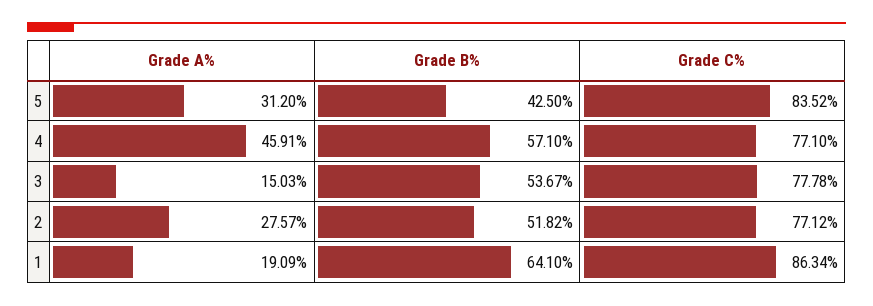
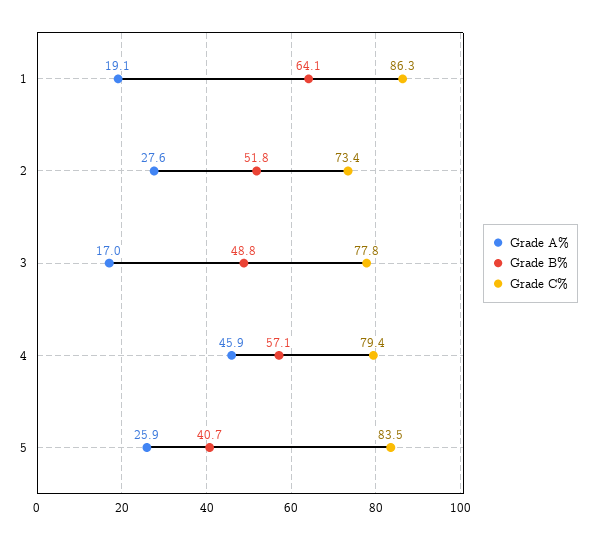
  {
    "Grade A%": {
-     "5": 31.2,
+     "5": 25.9,
      "4": 45.91,
-     "3": 15.03,
+     "3": 17,
      "2": 27.57,
      "1": 19.09
    },
    "Grade B%": {
-     "5": 42.5,
+     "5": 40.7,
      "4": 57.1,
-     "3": 53.67,
+     "3": 48.8,
      "2": 51.82,
      "1": 64.1
    },
    "Grade C%": {
      "5": 83.52,
-     "4": 77.1,
+     "4": 79.4,
      "3": 77.78,
-     "2": 77.12,
+     "2": 73.4,
      "1": 86.34
    }
  }

